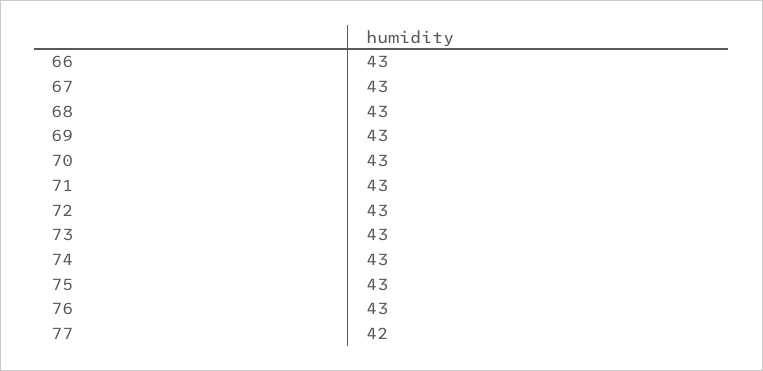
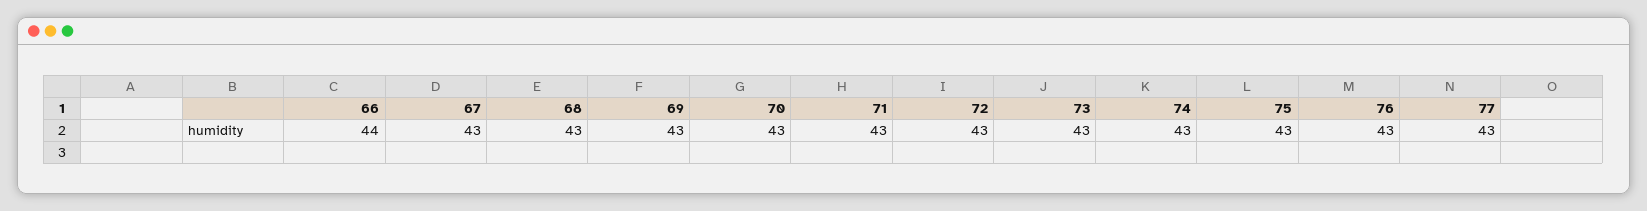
  {
-   "66": 43,
+   "66": 44,
    "67": 43,
    "68": 43,
    "69": 43,
    "70": 43,
    "71": 43,
    "72": 43,
    "73": 43,
    "74": 43,
    "75": 43,
    "76": 43,
-   "77": 42
+   "77": 43
  }

